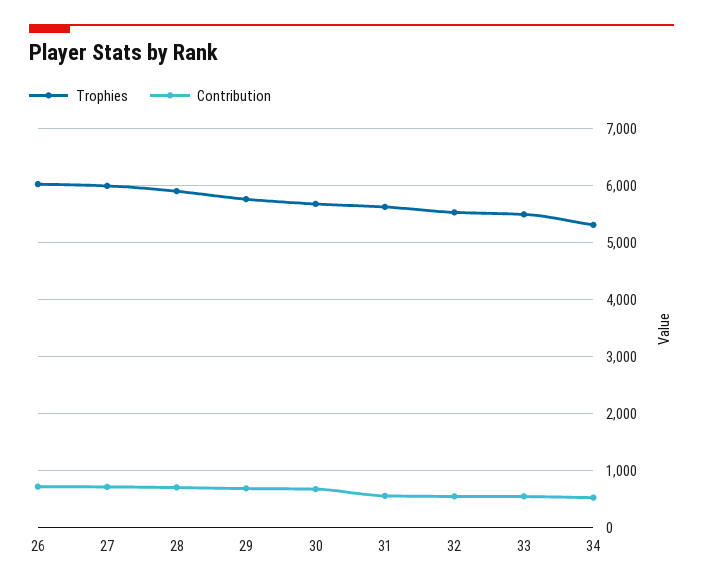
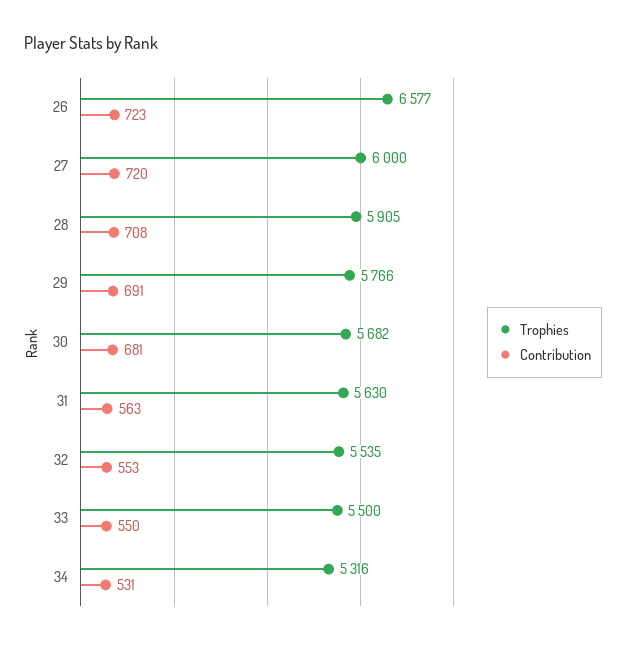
  {
    "Trophies": {
-     "26": 6000,
+     "26": 6577,
      "27": 6000,
      "28": 5905,
      "29": 5766,
      "30": 5682,
      "31": 5630,
      "32": 5535,
      "33": 5500,
      "34": 5316
    },
    "Contribution": {
      "26": 723,
      "27": 720,
      "28": 708,
      "29": 691,
      "30": 681,
      "31": 563,
      "32": 553,
      "33": 550,
      "34": 531
    }
  }

